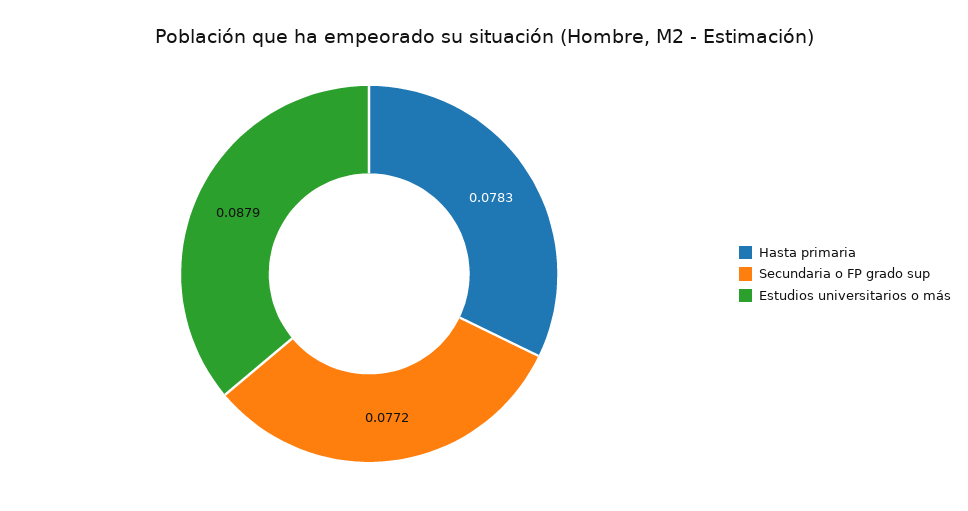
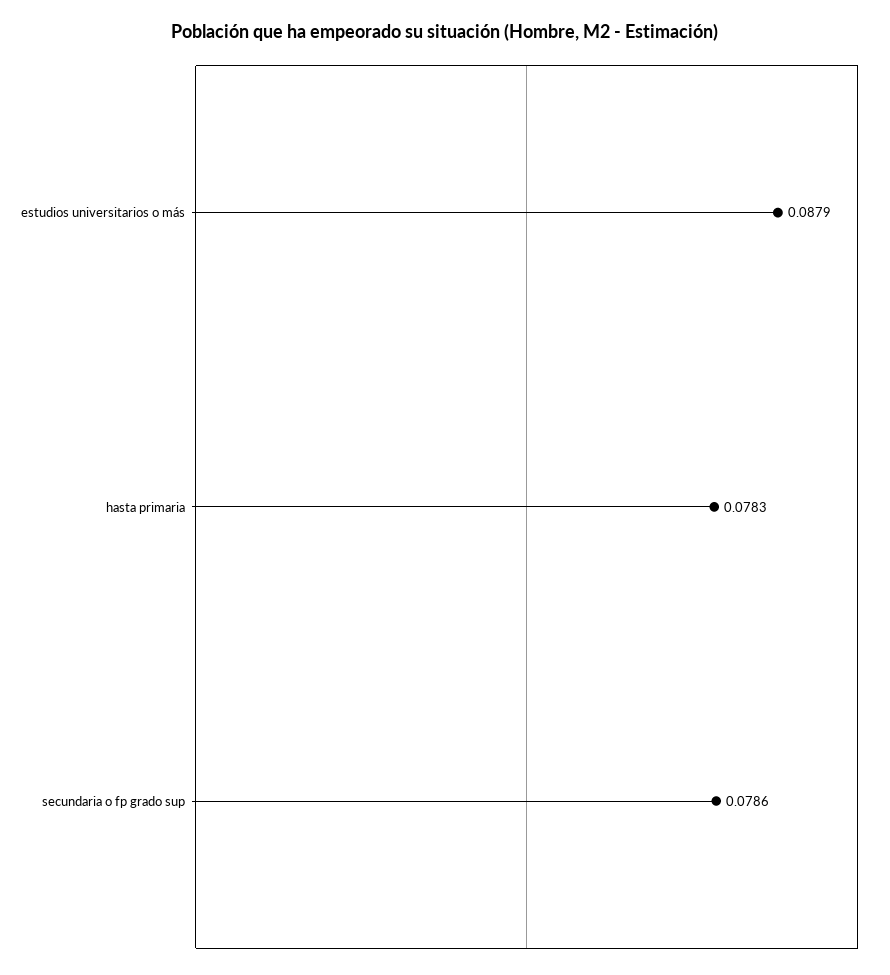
  {
    "Hasta primaria": 0.0783,
-   "Secundaria o FP grado sup": 0.0772,
+   "Secundaria o FP grado sup": 0.0786,
    "Estudios universitarios o más": 0.0879
  }

